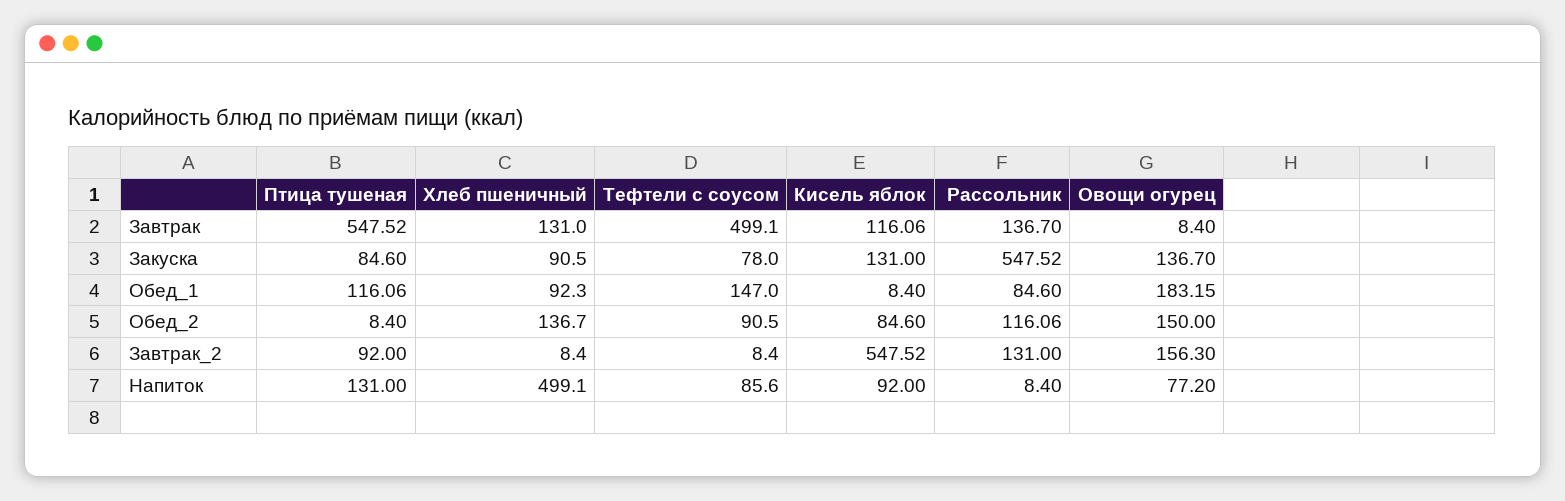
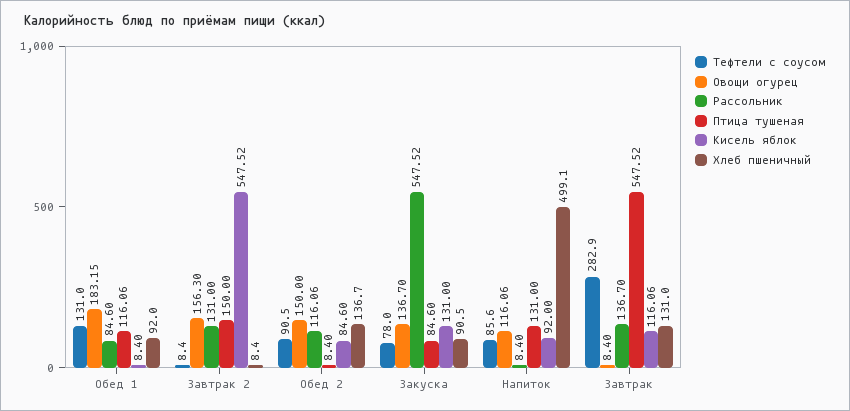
  {
    "Птица тушеная": {
      "Завтрак": 547.52,
      "Закуска": 84.6,
      "Обед_1": 116.06,
      "Обед_2": 8.4,
-     "Завтрак_2": 92,
+     "Завтрак_2": 150,
      "Напиток": 131
    },
    "Хлеб пшеничный": {
      "Завтрак": 131,
      "Закуска": 90.5,
-     "Обед_1": 92.3,
+     "Обед_1": 92,
      "Обед_2": 136.7,
      "Завтрак_2": 8.4,
      "Напиток": 499.1
    },
    "Тефтели с соусом": {
-     "Завтрак": 499.1,
+     "Завтрак": 282.9,
      "Закуска": 78,
-     "Обед_1": 147,
+     "Обед_1": 131,
      "Обед_2": 90.5,
      "Завтрак_2": 8.4,
      "Напиток": 85.6
    },
    "Кисель яблок": {
      "Завтрак": 116.06,
      "Закуска": 131,
      "Обед_1": 8.4,
      "Обед_2": 84.6,
      "Завтрак_2": 547.52,
      "Напиток": 92
    },
    "Рассольник": {
      "Завтрак": 136.7,
      "Закуска": 547.52,
      "Обед_1": 84.6,
      "Обед_2": 116.06,
      "Завтрак_2": 131,
      "Напиток": 8.4
    },
    "Овощи огурец": {
      "Завтрак": 8.4,
      "Закуска": 136.7,
      "Обед_1": 183.15,
      "Обед_2": 150,
      "Завтрак_2": 156.3,
-     "Напиток": 77.2
+     "Напиток": 116.06
    }
  }

